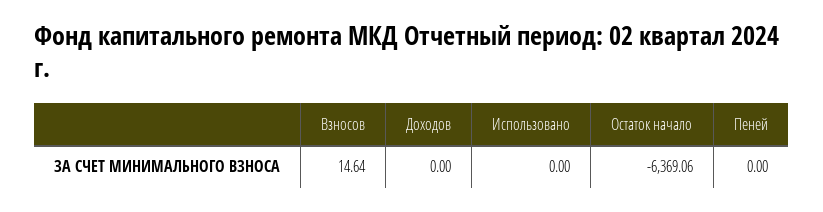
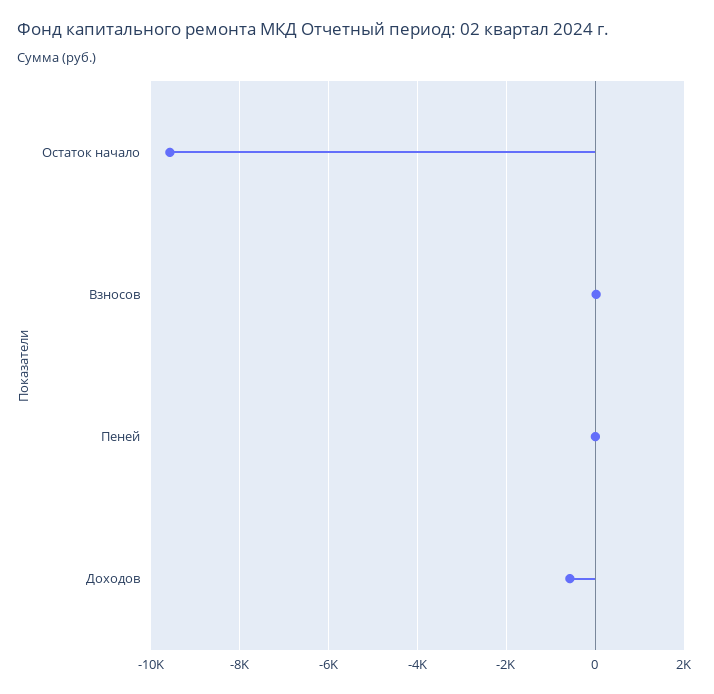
  {
    "Взносов": 14.64,
-   "Доходов": 0,
+   "Доходов": -600,
-   "Использовано": 0,
-   "Остаток начало": -6369.06,
+   "Остаток начало": -9600,
    "Пеней": 0
  }

